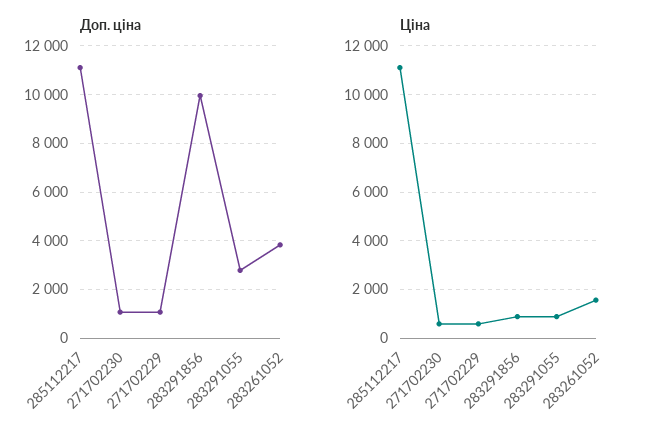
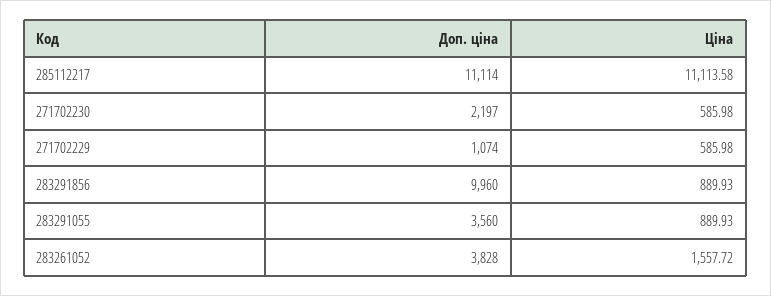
  {
    "Доп. ціна": {
      "285112217": 11114,
-     "271702230": 1000,
+     "271702230": 2197,
      "271702229": 1074,
      "283291856": 9960,
-     "283291055": 2750,
+     "283291055": 3560,
      "283261052": 3828
    },
    "Ціна": {
      "285112217": 11113.58,
      "271702230": 585.98,
      "271702229": 585.98,
      "283291856": 889.93,
      "283291055": 889.93,
      "283261052": 1557.72
    }
  }

